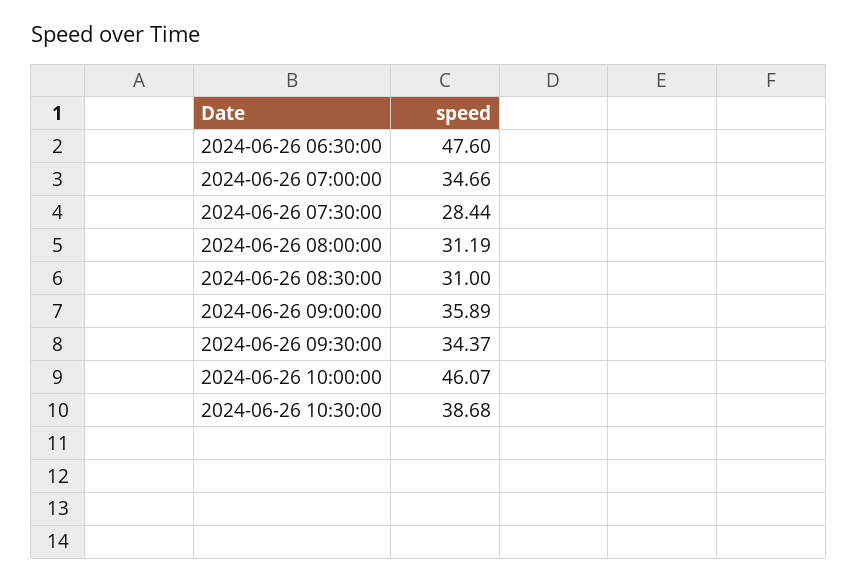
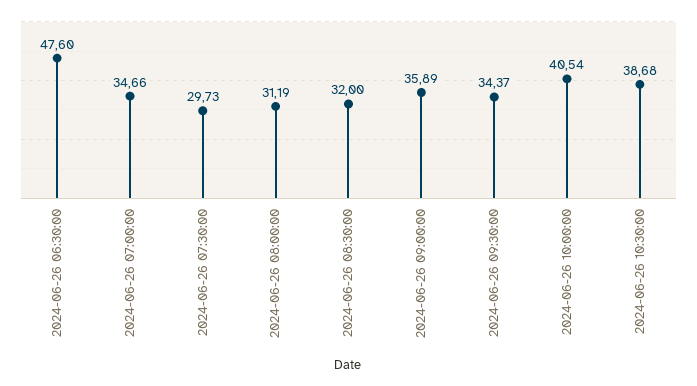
  {
    "2024-06-26 06:30:00": 47.6,
    "2024-06-26 07:00:00": 34.66,
-   "2024-06-26 07:30:00": 28.44,
+   "2024-06-26 07:30:00": 29.73,
    "2024-06-26 08:00:00": 31.19,
-   "2024-06-26 08:30:00": 31,
+   "2024-06-26 08:30:00": 32,
    "2024-06-26 09:00:00": 35.89,
    "2024-06-26 09:30:00": 34.37,
-   "2024-06-26 10:00:00": 46.07,
+   "2024-06-26 10:00:00": 40.54,
    "2024-06-26 10:30:00": 38.68
  }

